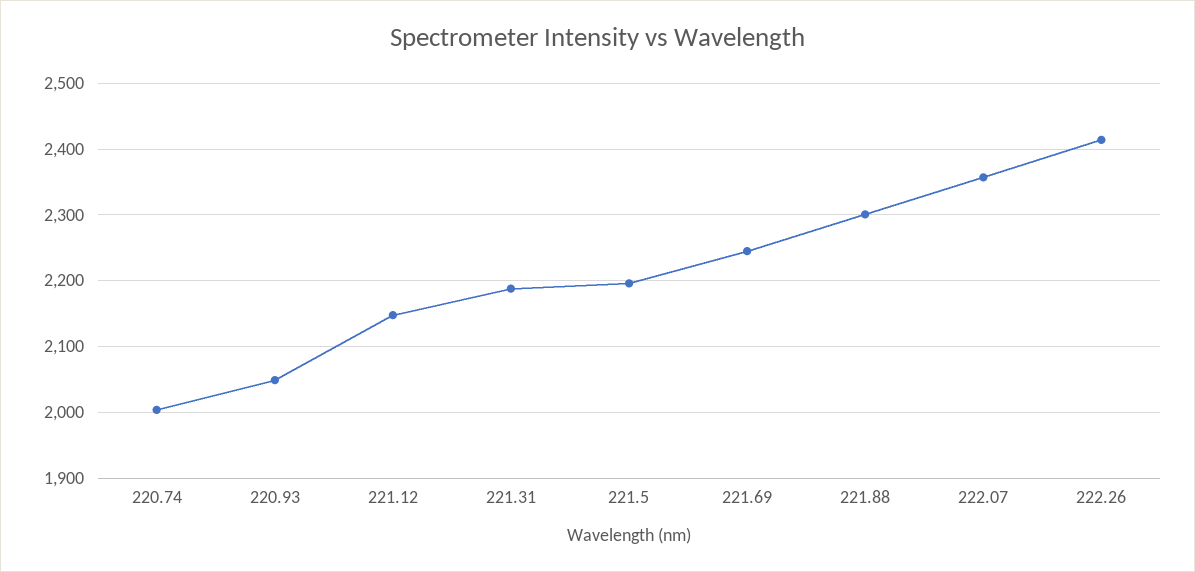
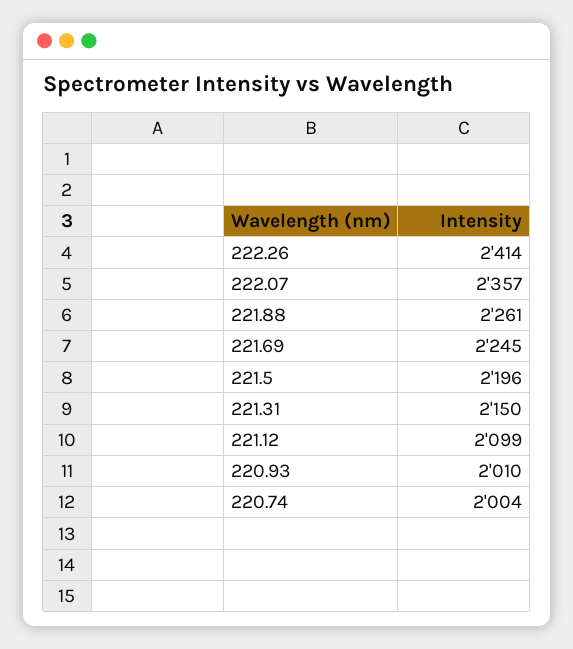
  {
    "220.74": 2004,
-   "220.93": 2050,
+   "220.93": 2010,
-   "221.12": 2150,
+   "221.12": 2099,
-   "221.31": 2190,
+   "221.31": 2150,
    "221.5": 2196,
    "221.69": 2245,
-   "221.88": 2300,
+   "221.88": 2261,
    "222.07": 2357,
    "222.26": 2414
  }

